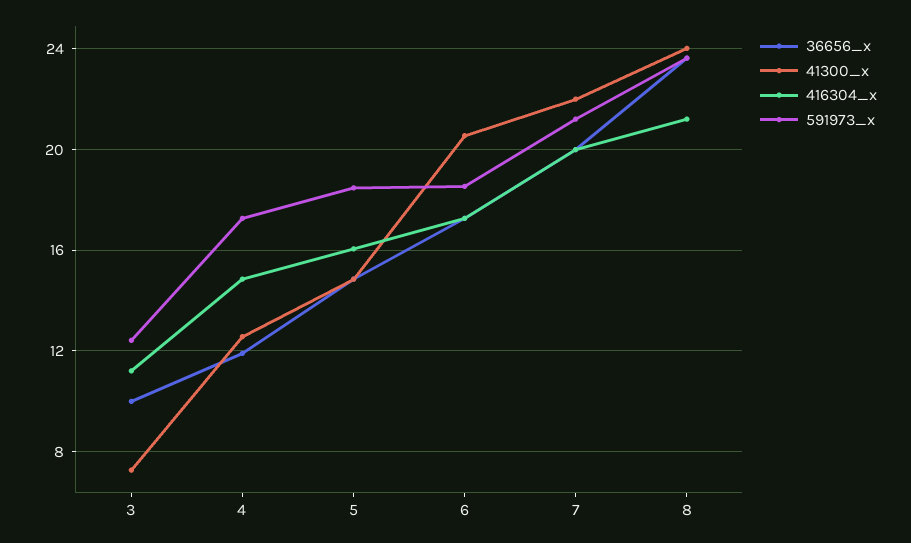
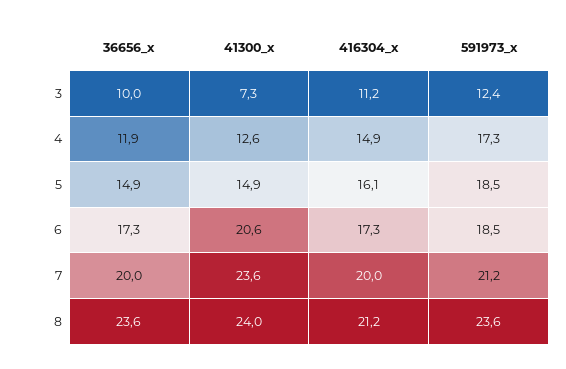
  {
    "36656_x": {
      "3": 10,
      "4": 11.9,
      "5": 14.9,
      "6": 17.3,
      "7": 20,
      "8": 23.6
    },
    "41300_x": {
      "3": 7.3,
      "4": 12.6,
      "5": 14.9,
      "6": 20.6,
-     "7": 22,
+     "7": 23.6,
      "8": 24
    },
    "416304_x": {
      "3": 11.2,
      "4": 14.9,
      "5": 16.1,
      "6": 17.3,
      "7": 20,
      "8": 21.2
    },
    "591973_x": {
      "3": 12.4,
      "4": 17.3,
      "5": 18.5,
      "6": 18.5,
      "7": 21.2,
      "8": 23.6
    }
  }

